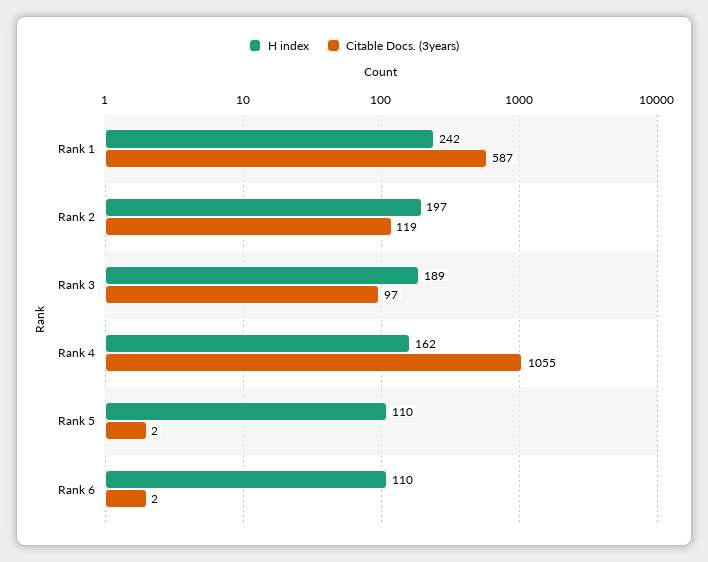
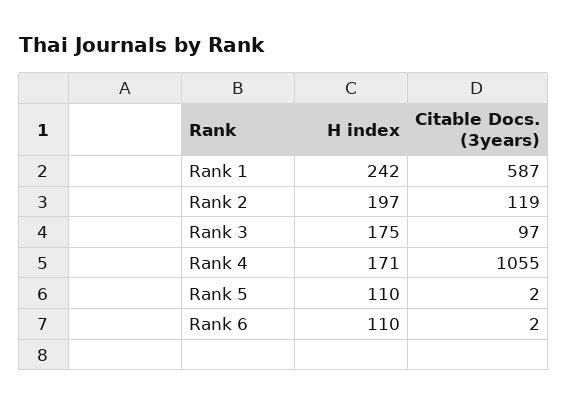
  {
    "H index": {
      "Rank 1": 242,
      "Rank 2": 197,
-     "Rank 3": 189,
+     "Rank 3": 175,
-     "Rank 4": 162,
+     "Rank 4": 171,
      "Rank 5": 110,
      "Rank 6": 110
    },
    "Citable Docs. (3years)": {
      "Rank 1": 587,
      "Rank 2": 119,
      "Rank 3": 97,
      "Rank 4": 1055,
      "Rank 5": 2,
      "Rank 6": 2
    }
  }

